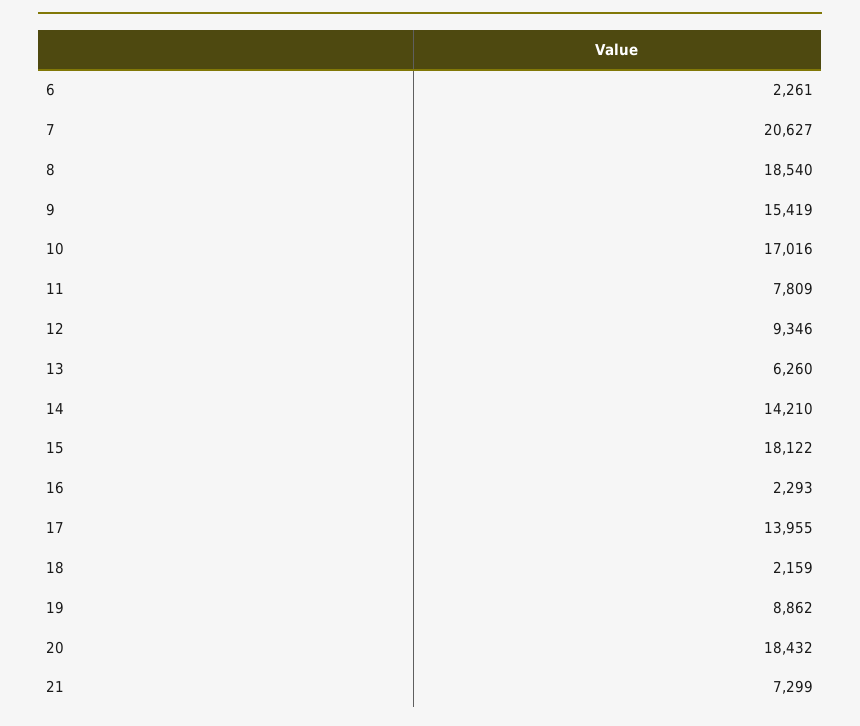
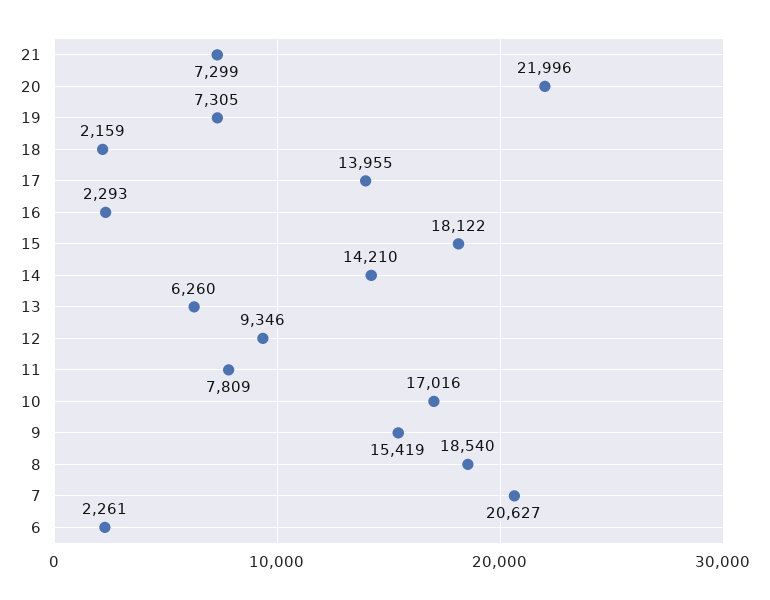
  {
    "6": 2261,
    "7": 20627,
    "8": 18540,
    "9": 15419,
    "10": 17016,
    "11": 7809,
    "12": 9346,
    "13": 6260,
    "14": 14210,
    "15": 18122,
    "16": 2293,
    "17": 13955,
    "18": 2159,
-   "19": 8862,
+   "19": 7305,
-   "20": 18432,
+   "20": 21996,
    "21": 7299
  }

